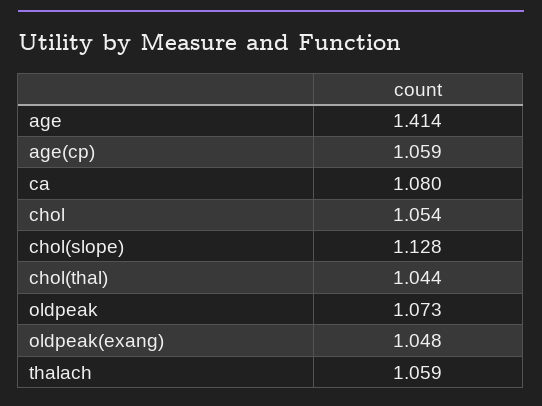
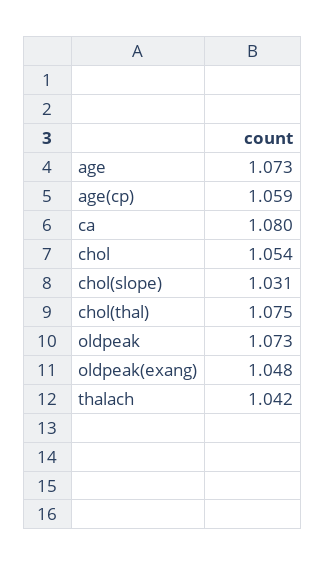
  {
-   "age": 1.414,
+   "age": 1.073,
    "age(cp)": 1.059,
    "ca": 1.08,
    "chol": 1.054,
-   "chol(slope)": 1.128,
+   "chol(slope)": 1.031,
-   "chol(thal)": 1.044,
+   "chol(thal)": 1.075,
    "oldpeak": 1.073,
    "oldpeak(exang)": 1.048,
-   "thalach": 1.059
+   "thalach": 1.042
  }

